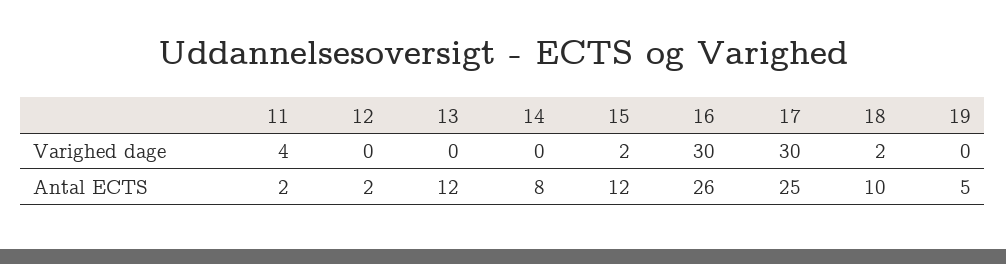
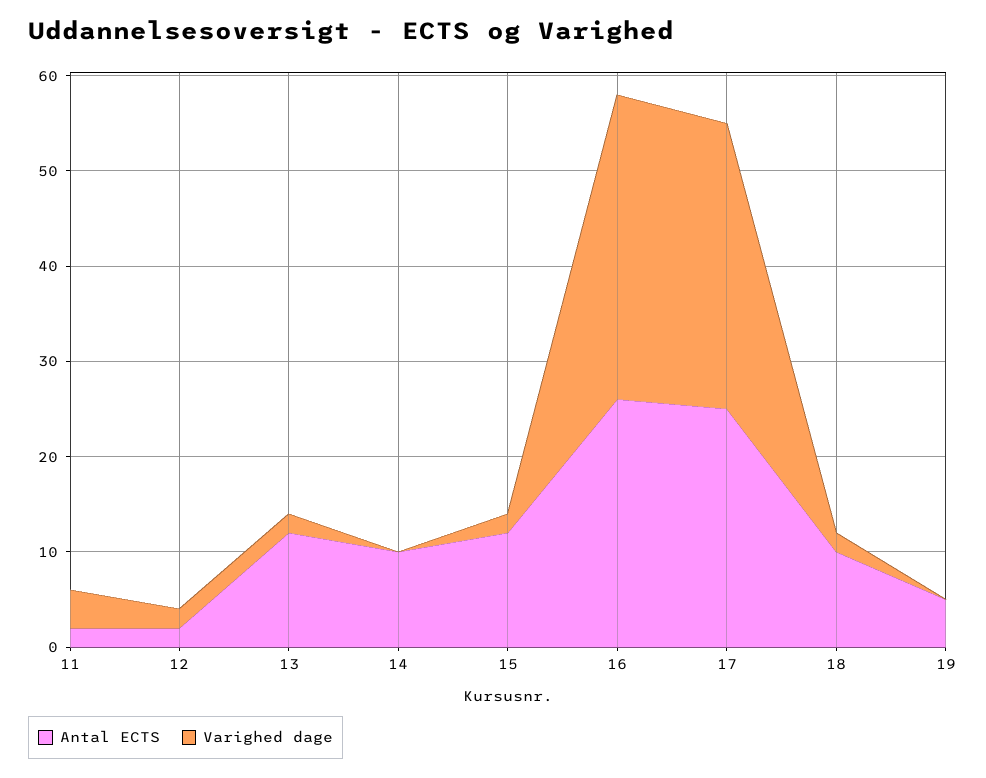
  {
    "Varighed dage": {
      "11": 4,
-     "12": 0,
+     "12": 2,
-     "13": 0,
+     "13": 2,
      "14": 0,
      "15": 2,
-     "16": 30,
+     "16": 32,
      "17": 30,
      "18": 2,
      "19": 0
    },
    "Antal ECTS": {
      "11": 2,
      "12": 2,
      "13": 12,
-     "14": 8,
+     "14": 10,
      "15": 12,
      "16": 26,
      "17": 25,
      "18": 10,
      "19": 5
    }
  }

